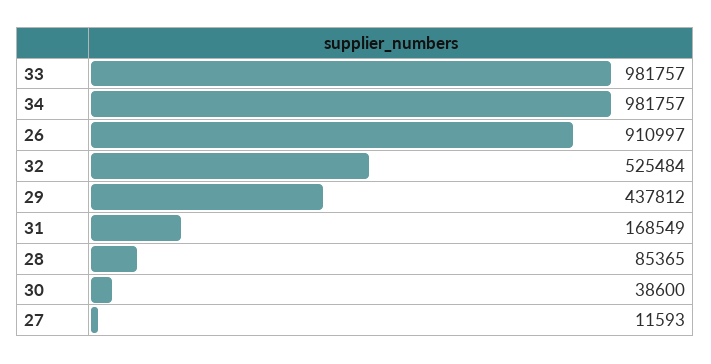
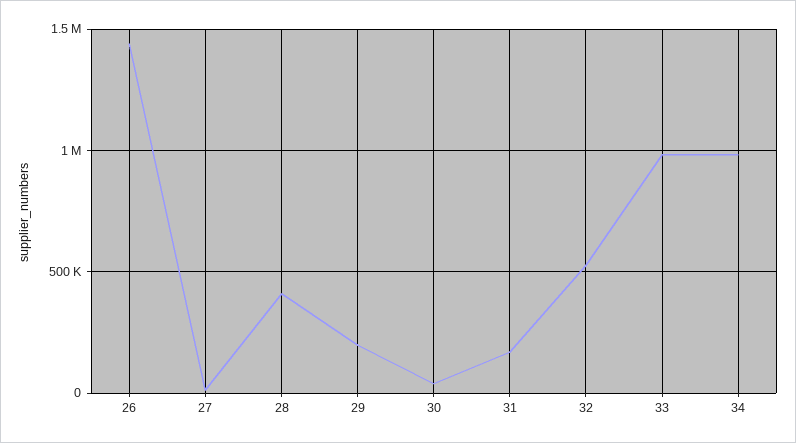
  {
    "33": 981757,
    "34": 981757,
-   "26": 910997,
+   "26": 1450000,
    "32": 525484,
-   "29": 437812,
+   "29": 200000,
    "31": 168549,
-   "28": 85365,
+   "28": 400000,
    "30": 38600,
    "27": 11593
  }

